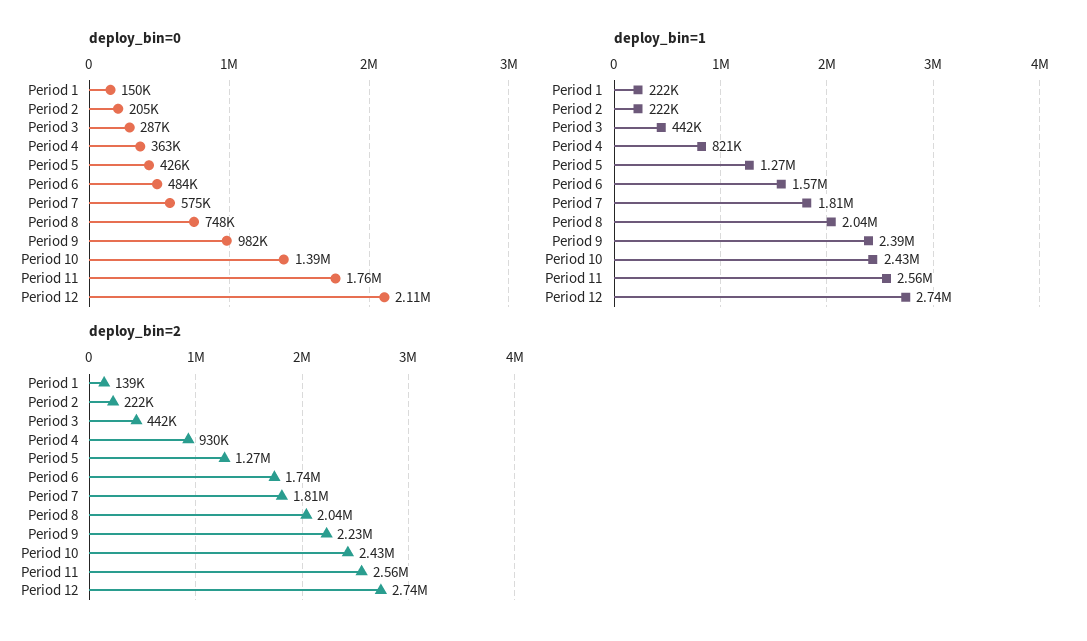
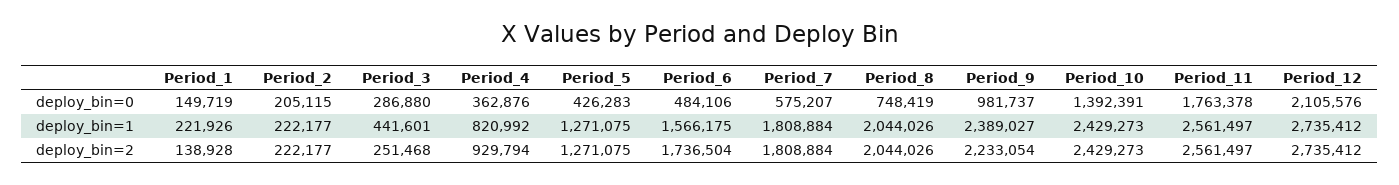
  {
    "deploy_bin=0": {
      "Period 1": 149719,
      "Period 2": 205115,
      "Period 3": 286880,
      "Period 4": 362876,
      "Period 5": 426283,
      "Period 6": 484106,
      "Period 7": 575207,
      "Period 8": 748419,
      "Period 9": 981737,
      "Period 10": 1392391,
      "Period 11": 1763378,
      "Period 12": 2105576
    },
    "deploy_bin=1": {
      "Period 1": 221926,
      "Period 2": 222177,
      "Period 3": 441601,
      "Period 4": 820992,
      "Period 5": 1271075,
      "Period 6": 1566175,
      "Period 7": 1808884,
      "Period 8": 2044026,
      "Period 9": 2389027,
      "Period 10": 2429273,
      "Period 11": 2561497,
      "Period 12": 2735412
    },
    "deploy_bin=2": {
      "Period 1": 138928,
      "Period 2": 222177,
-     "Period 3": 442000,
+     "Period 3": 251468,
      "Period 4": 929794,
      "Period 5": 1271075,
      "Period 6": 1736504,
      "Period 7": 1808884,
      "Period 8": 2044026,
      "Period 9": 2233054,
      "Period 10": 2429273,
      "Period 11": 2561497,
      "Period 12": 2735412
    }
  }

